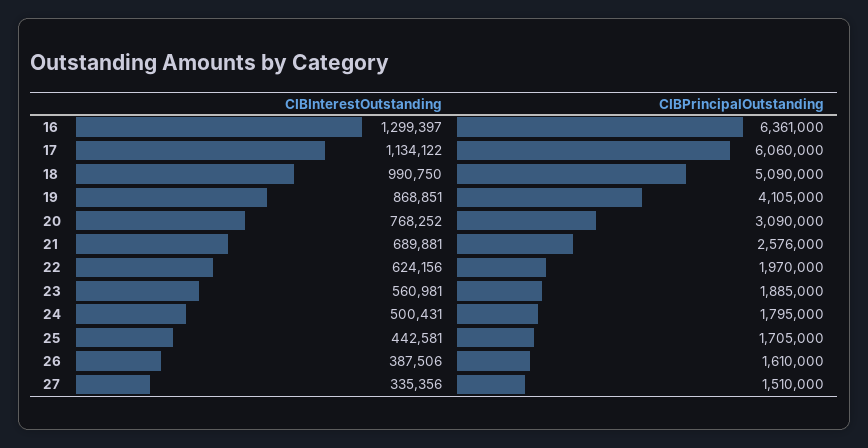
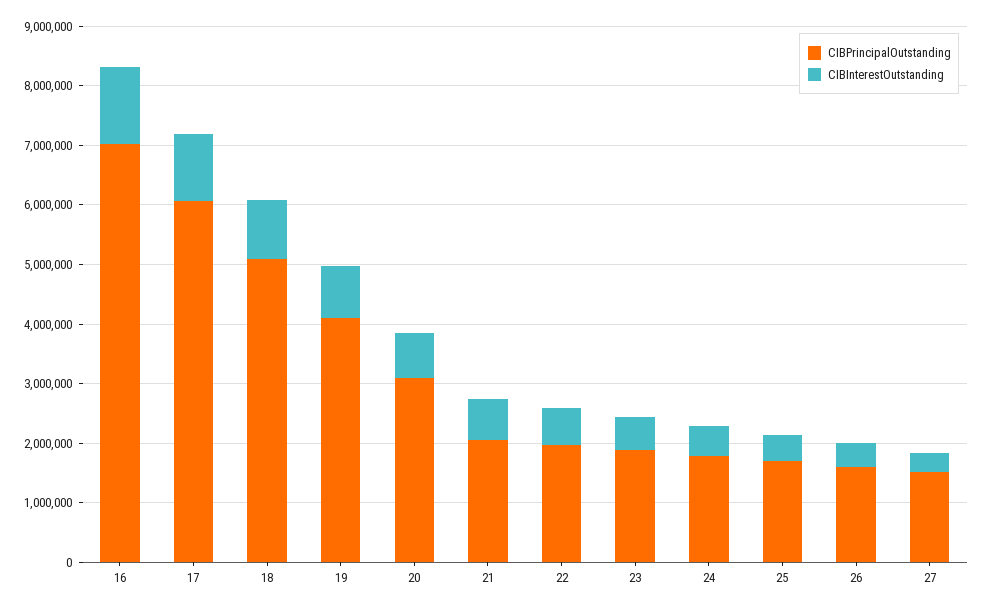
  {
    "CIBInterestOutstanding": {
      "16": 1299397,
      "17": 1134122,
      "18": 990750,
      "19": 868851,
      "20": 768252,
      "21": 689881,
      "22": 624156,
      "23": 560981,
      "24": 500431,
      "25": 442581,
      "26": 387506,
      "27": 335356
    },
    "CIBPrincipalOutstanding": {
-     "16": 6361000,
+     "16": 7000000,
      "17": 6060000,
      "18": 5090000,
      "19": 4105000,
      "20": 3090000,
-     "21": 2576000,
+     "21": 2000000,
      "22": 1970000,
      "23": 1885000,
      "24": 1795000,
      "25": 1705000,
      "26": 1610000,
      "27": 1510000
    }
  }

